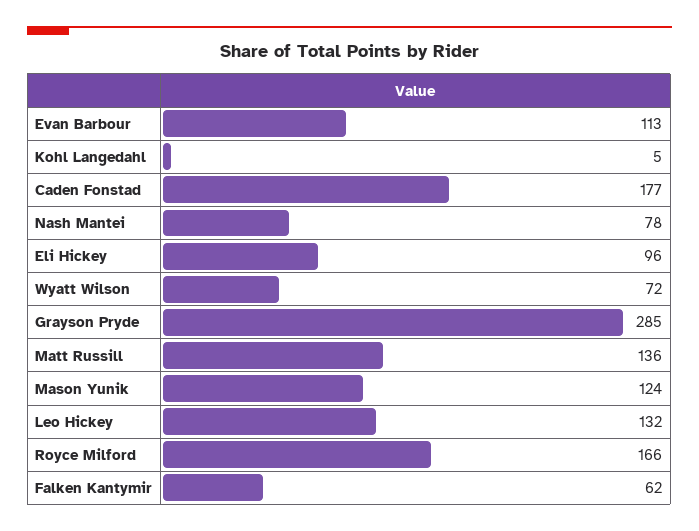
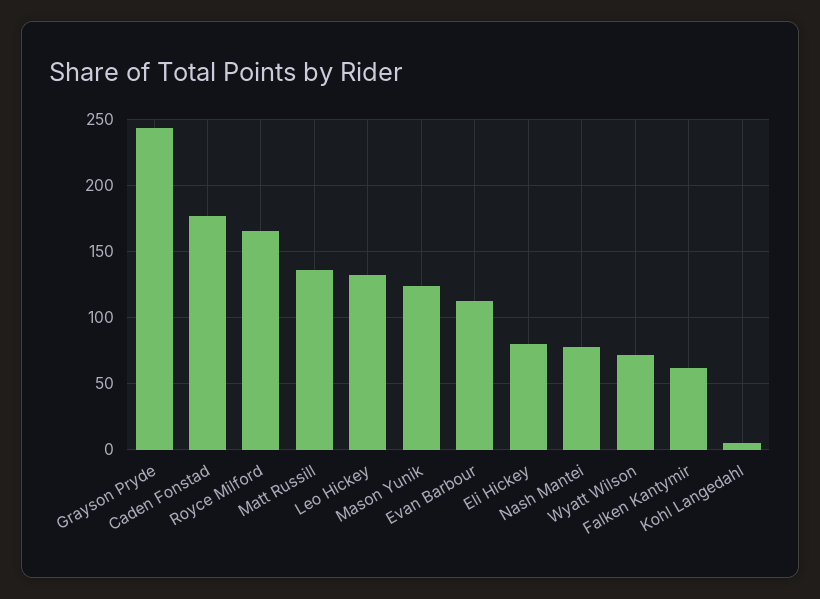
  {
    "Evan Barbour": 113,
    "Kohl Langedahl": 5,
    "Caden Fonstad": 177,
    "Nash Mantei": 78,
-   "Eli Hickey": 96,
+   "Eli Hickey": 80,
    "Wyatt Wilson": 72,
-   "Grayson Pryde": 285,
+   "Grayson Pryde": 245,
    "Matt Russill": 136,
    "Mason Yunik": 124,
    "Leo Hickey": 132,
    "Royce Milford": 166,
    "Falken Kantymir": 62
  }

